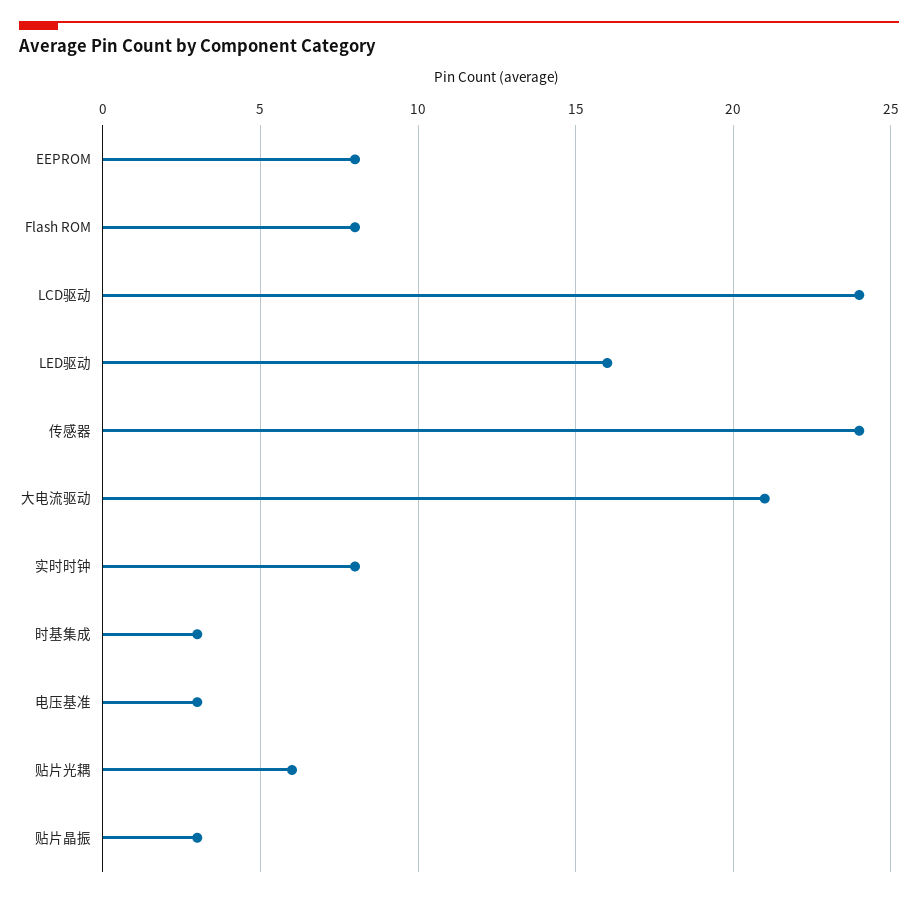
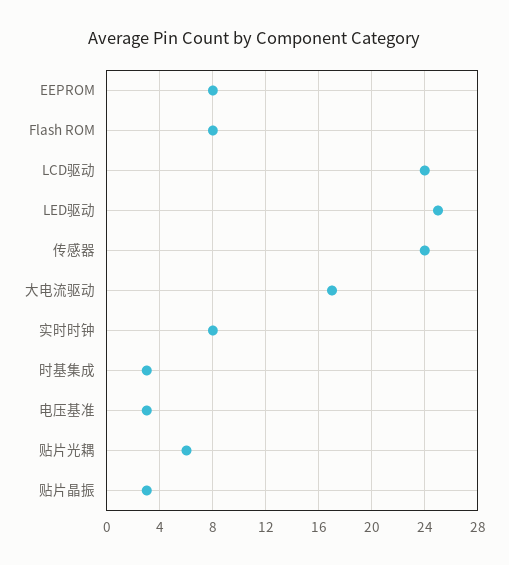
  {
    "EEPROM": 8,
    "Flash ROM": 8,
    "LCD驱动": 24,
-   "LED驱动": 16,
+   "LED驱动": 25,
    "传感器": 24,
-   "大电流驱动": 21,
+   "大电流驱动": 17,
    "实时时钟": 8,
    "时基集成": 3,
    "电压基准": 3,
    "贴片光耦": 6,
    "贴片晶振": 3
  }

